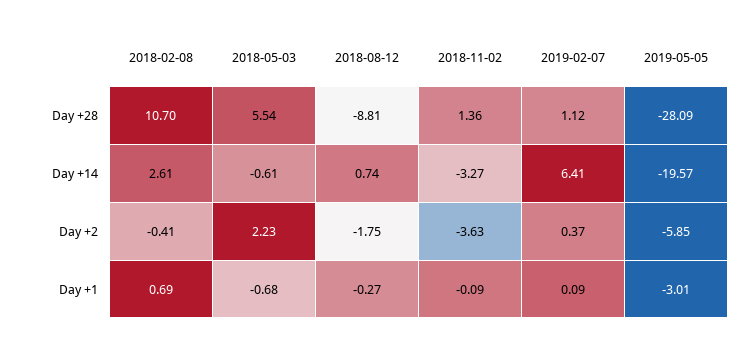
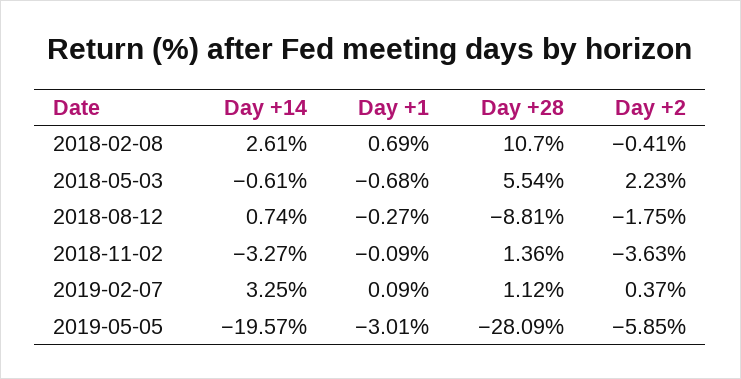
  {
    "2018-02-08": {
      "Day +28": 10.7,
      "Day +14": 2.61,
      "Day +2": -0.41,
      "Day +1": 0.69
    },
    "2018-05-03": {
      "Day +28": 5.54,
      "Day +14": -0.61,
      "Day +2": 2.23,
      "Day +1": -0.68
    },
    "2018-08-12": {
      "Day +28": -8.81,
      "Day +14": 0.74,
      "Day +2": -1.75,
      "Day +1": -0.27
    },
    "2018-11-02": {
      "Day +28": 1.36,
      "Day +14": -3.27,
      "Day +2": -3.63,
      "Day +1": -0.09
    },
    "2019-02-07": {
      "Day +28": 1.12,
-     "Day +14": 6.41,
+     "Day +14": 3.25,
      "Day +2": 0.37,
      "Day +1": 0.09
    },
    "2019-05-05": {
      "Day +28": -28.09,
      "Day +14": -19.57,
      "Day +2": -5.85,
      "Day +1": -3.01
    }
  }

